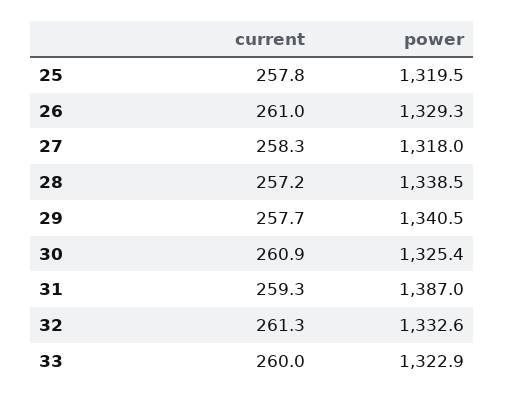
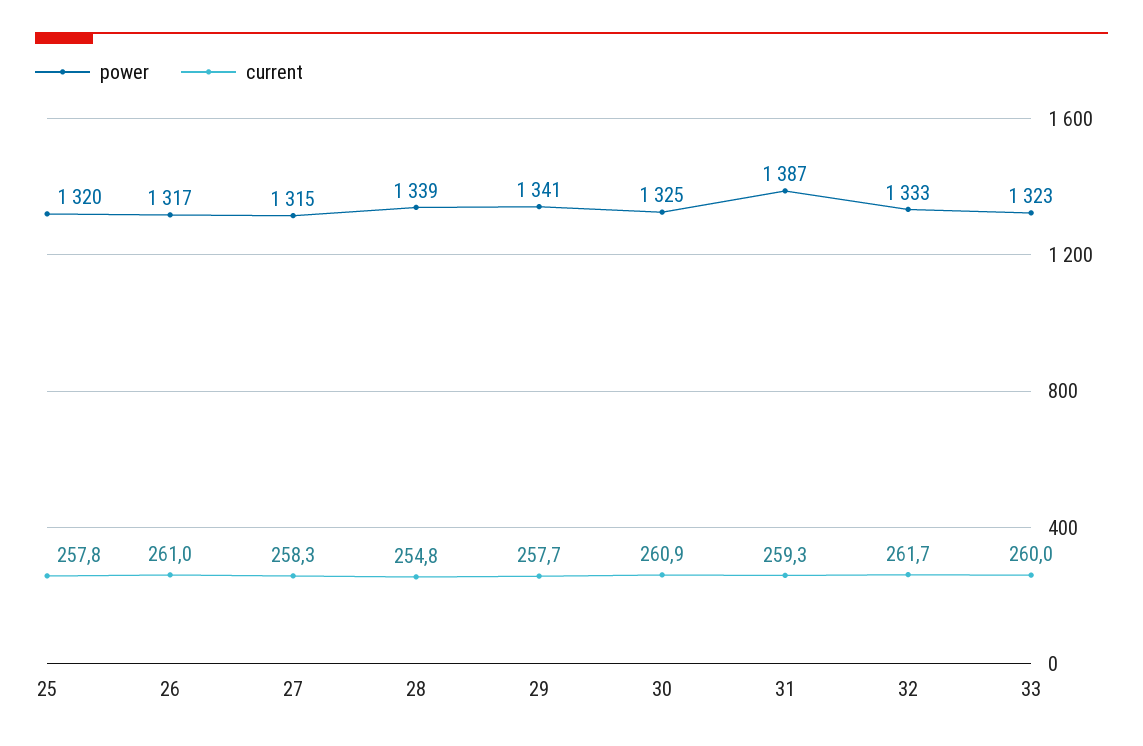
  {
    "current": {
      "25": 257.8,
      "26": 261,
      "27": 258.3,
-     "28": 257.2,
+     "28": 254.8,
      "29": 257.7,
      "30": 260.9,
      "31": 259.3,
-     "32": 261.3,
+     "32": 261.7,
      "33": 260
    },
    "power": {
      "25": 1319.5,
-     "26": 1329.3,
+     "26": 1317,
-     "27": 1318,
+     "27": 1315,
      "28": 1338.5,
      "29": 1340.5,
      "30": 1325.4,
      "31": 1387,
      "32": 1332.6,
      "33": 1322.9
    }
  }

